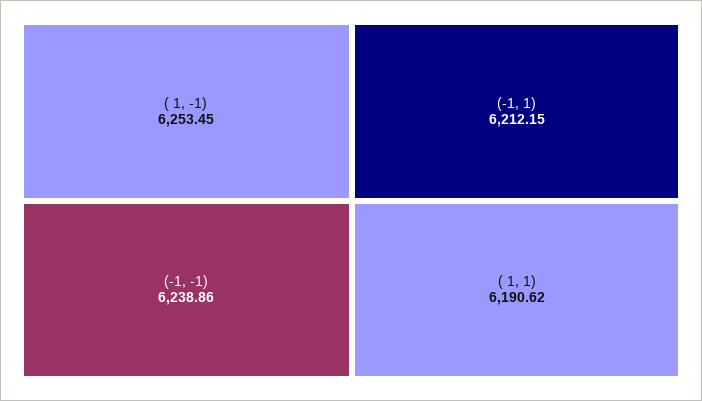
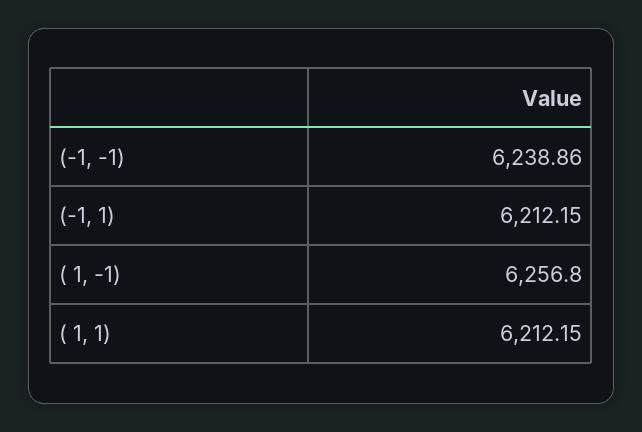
  {
-   "( 1, -1)": 6253.45,
+   "( 1, -1)": 6256.8,
    "(-1, -1)": 6238.86,
    "(-1, 1)": 6212.15,
-   "( 1, 1)": 6190.62
+   "( 1, 1)": 6212.15
  }

